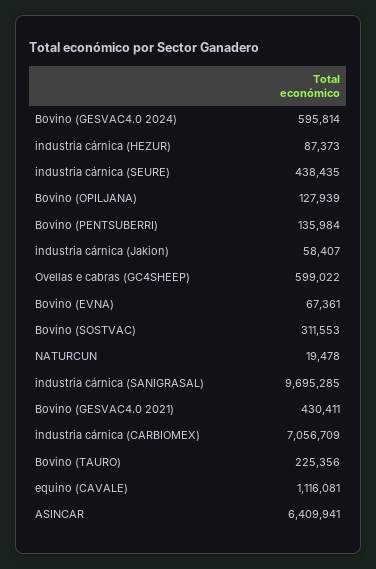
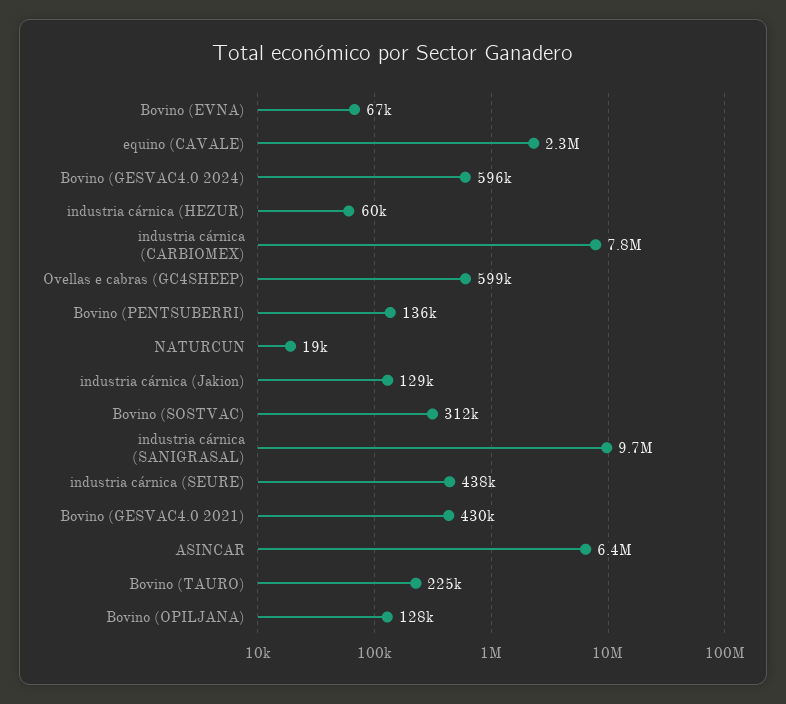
  {
    "Bovino (GESVAC4.0 2024)": 595814,
-   "industria cárnica (HEZUR)": 87373,
+   "industria cárnica (HEZUR)": 60000,
    "industria cárnica (SEURE)": 438435,
    "Bovino (OPILJANA)": 127939,
    "Bovino (PENTSUBERRI)": 135984,
-   "industria cárnica (Jakion)": 58407,
+   "industria cárnica (Jakion)": 129000,
    "Ovellas e cabras (GC4SHEEP)": 599022,
    "Bovino (EVNA)": 67361,
    "Bovino (SOSTVAC)": 311553,
    "NATURCUN": 19478,
    "industria cárnica (SANIGRASAL)": 9695285,
    "Bovino (GESVAC4.0 2021)": 430411,
-   "industria cárnica (CARBIOMEX)": 7056709,
+   "industria cárnica (CARBIOMEX)": 7800000,
    "Bovino (TAURO)": 225356,
-   "equino (CAVALE)": 1116081,
+   "equino (CAVALE)": 2300000,
    "ASINCAR": 6409941
  }

